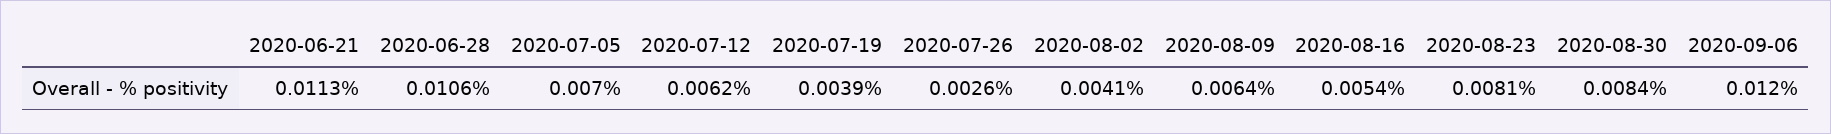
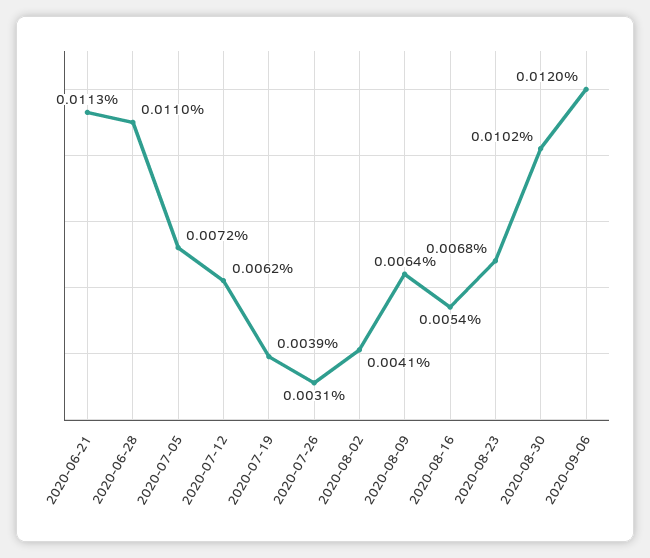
  {
    "2020-06-21": 0.0113,
-   "2020-06-28": 0.0106,
+   "2020-06-28": 0.011,
-   "2020-07-05": 0.007,
+   "2020-07-05": 0.0072,
    "2020-07-12": 0.0062,
    "2020-07-19": 0.0039,
-   "2020-07-26": 0.0026,
+   "2020-07-26": 0.0031,
    "2020-08-02": 0.0041,
    "2020-08-09": 0.0064,
    "2020-08-16": 0.0054,
-   "2020-08-23": 0.0081,
+   "2020-08-23": 0.0068,
-   "2020-08-30": 0.0084,
+   "2020-08-30": 0.0102,
    "2020-09-06": 0.012
  }

